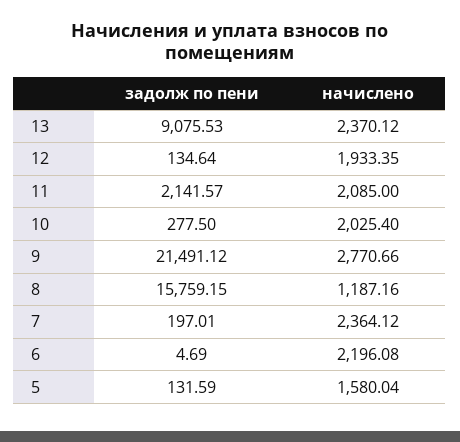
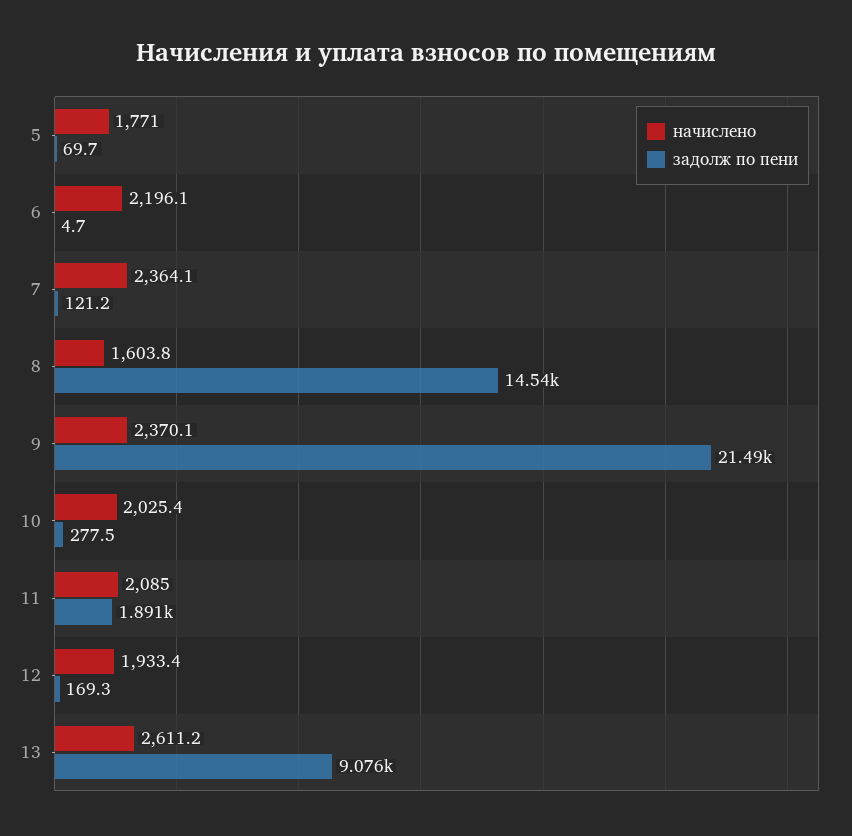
  {
    "задолж по пени": {
      "13": 9075.53,
-     "12": 134.64,
+     "12": 169.3,
-     "11": 2141.57,
+     "11": 1891,
      "10": 277.5,
      "9": 21491.12,
-     "8": 15759.15,
+     "8": 14540,
-     "7": 197.01,
+     "7": 121.2,
      "6": 4.69,
-     "5": 131.59
+     "5": 69.7
    },
    "начислено": {
-     "13": 2370.12,
+     "13": 2611.2,
      "12": 1933.35,
      "11": 2085,
      "10": 2025.4,
-     "9": 2770.66,
+     "9": 2370.1,
-     "8": 1187.16,
+     "8": 1603.8,
      "7": 2364.12,
      "6": 2196.08,
-     "5": 1580.04
+     "5": 1771
    }
  }

